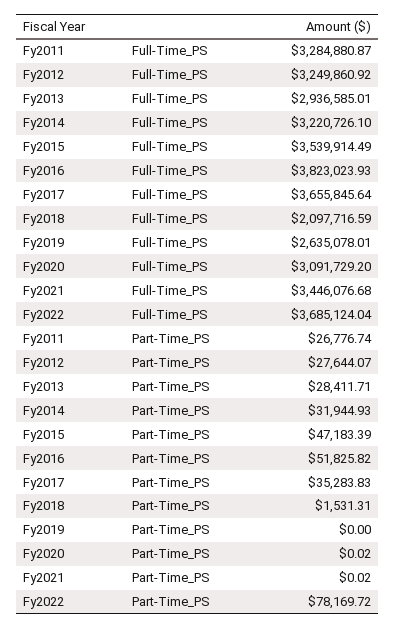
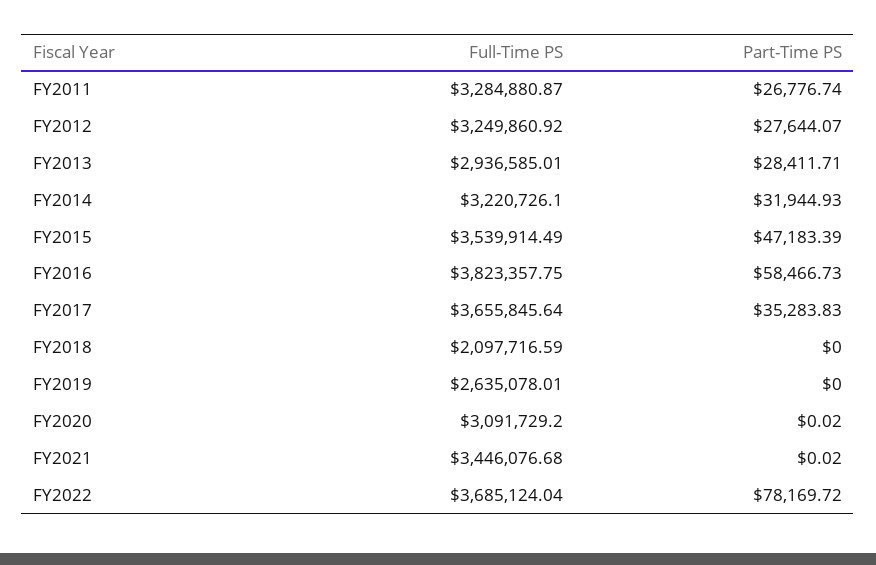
  {
    "Fy2011": {
      "Full-Time_PS": 3284880.87,
      "Part-Time_PS": 26776.74
    },
    "Fy2012": {
      "Full-Time_PS": 3249860.92,
      "Part-Time_PS": 27644.07
    },
    "Fy2013": {
      "Full-Time_PS": 2936585.01,
      "Part-Time_PS": 28411.71
    },
    "Fy2014": {
      "Full-Time_PS": 3220726.1,
      "Part-Time_PS": 31944.93
    },
    "Fy2015": {
      "Full-Time_PS": 3539914.49,
      "Part-Time_PS": 47183.39
    },
    "Fy2016": {
-     "Full-Time_PS": 3823023.93,
+     "Full-Time_PS": 3823357.75,
-     "Part-Time_PS": 51825.82
+     "Part-Time_PS": 58466.73
    },
    "Fy2017": {
      "Full-Time_PS": 3655845.64,
      "Part-Time_PS": 35283.83
    },
    "Fy2018": {
      "Full-Time_PS": 2097716.59,
-     "Part-Time_PS": 1531.31
+     "Part-Time_PS": 0
    },
    "Fy2019": {
      "Full-Time_PS": 2635078.01,
      "Part-Time_PS": 0
    },
    "Fy2020": {
      "Full-Time_PS": 3091729.2,
      "Part-Time_PS": 0.02
    },
    "Fy2021": {
      "Full-Time_PS": 3446076.68,
      "Part-Time_PS": 0.02
    },
    "Fy2022": {
      "Full-Time_PS": 3685124.04,
      "Part-Time_PS": 78169.72
    }
  }

